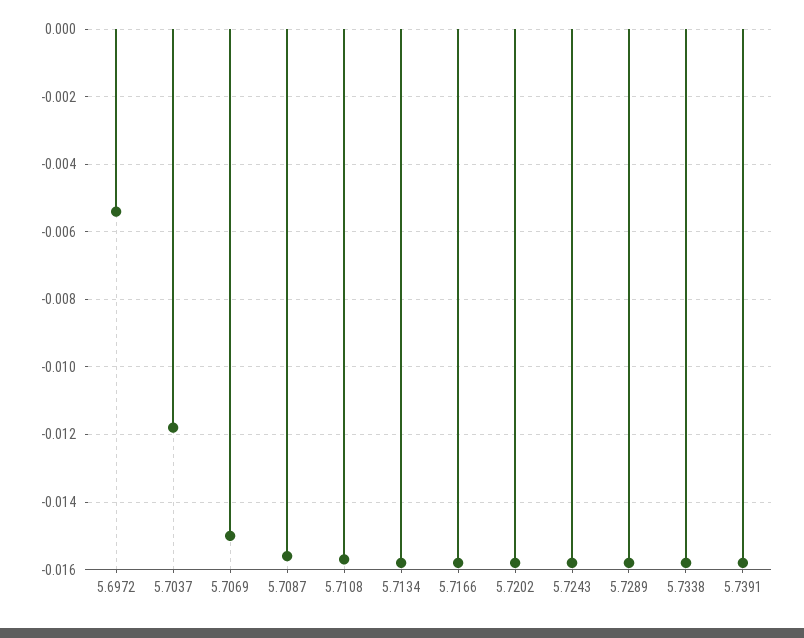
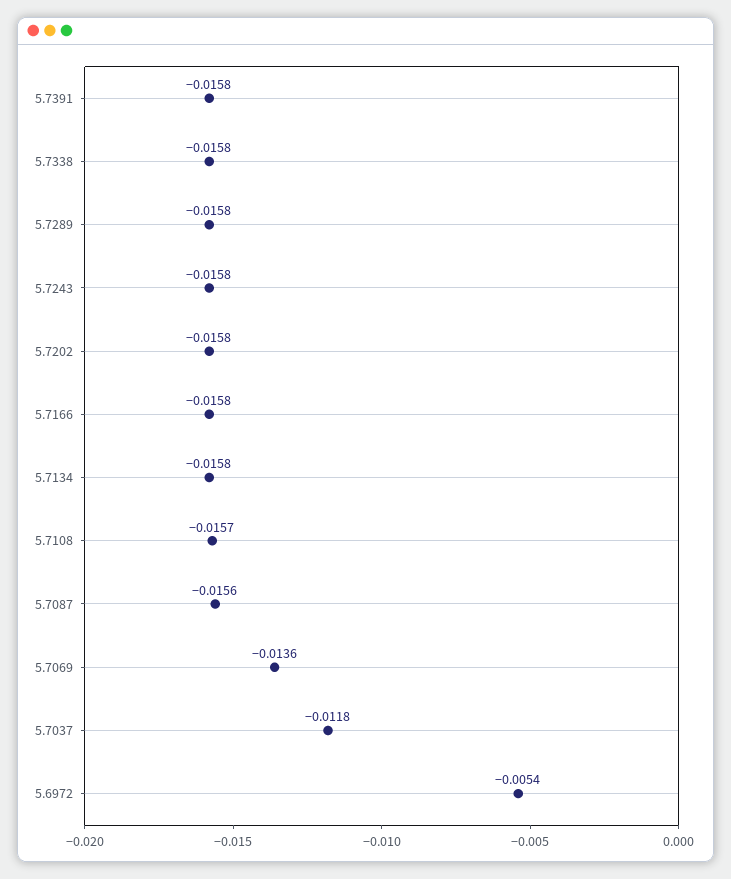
  {
    "5.6972": -0.0054,
    "5.7037": -0.0118,
-   "5.7069": -0.015,
+   "5.7069": -0.0136,
    "5.7087": -0.0156,
    "5.7108": -0.0157,
    "5.7134": -0.0158,
    "5.7166": -0.0158,
    "5.7202": -0.0158,
    "5.7243": -0.0158,
    "5.7289": -0.0158,
    "5.7338": -0.0158,
    "5.7391": -0.0158
  }

